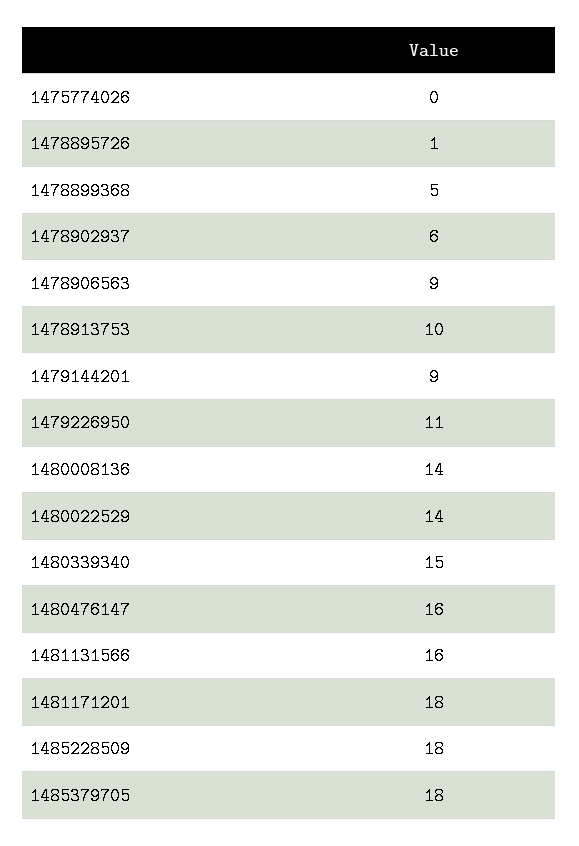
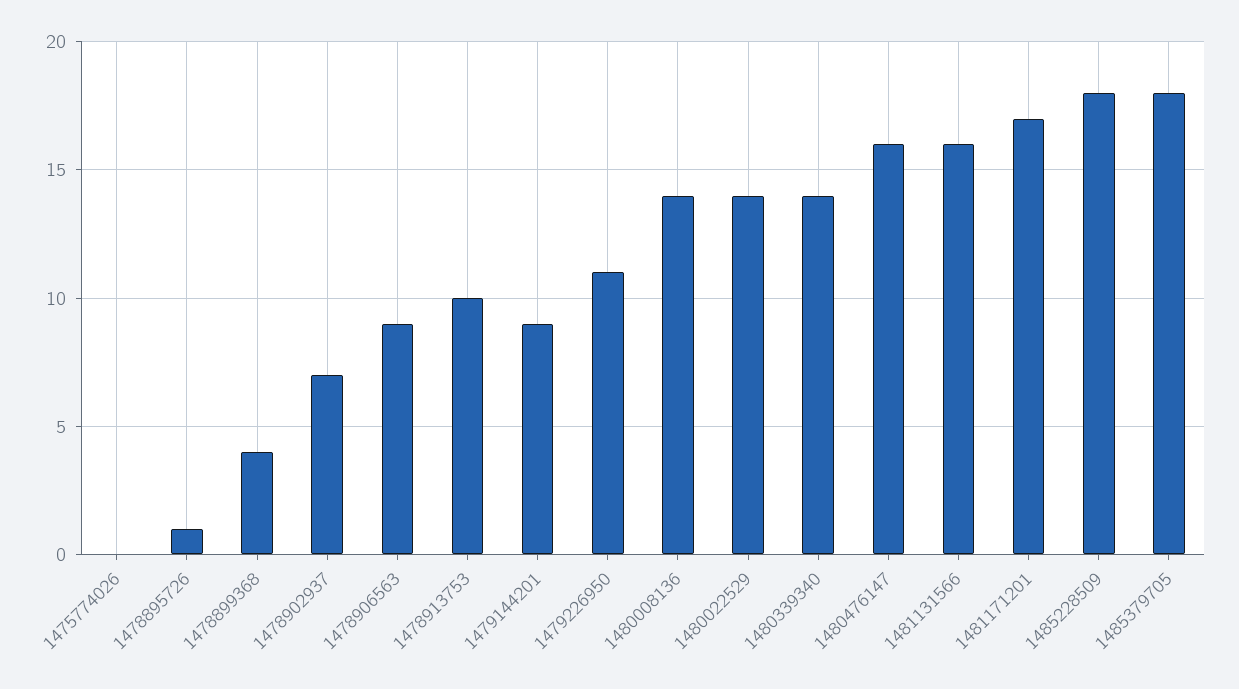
  {
    "1475774026": 0,
    "1478895726": 1,
-   "1478899368": 5,
+   "1478899368": 4,
-   "1478902937": 6,
+   "1478902937": 7,
    "1478906563": 9,
    "1478913753": 10,
    "1479144201": 9,
    "1479226950": 11,
    "1480008136": 14,
    "1480022529": 14,
-   "1480339340": 15,
+   "1480339340": 14,
    "1480476147": 16,
    "1481131566": 16,
-   "1481171201": 18,
+   "1481171201": 17,
    "1485228509": 18,
    "1485379705": 18
  }

